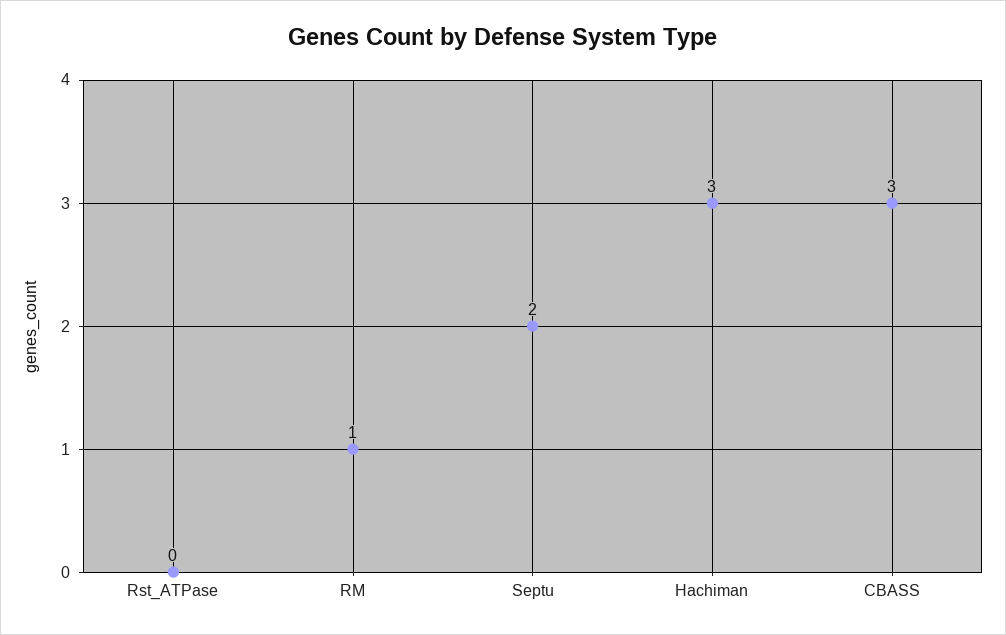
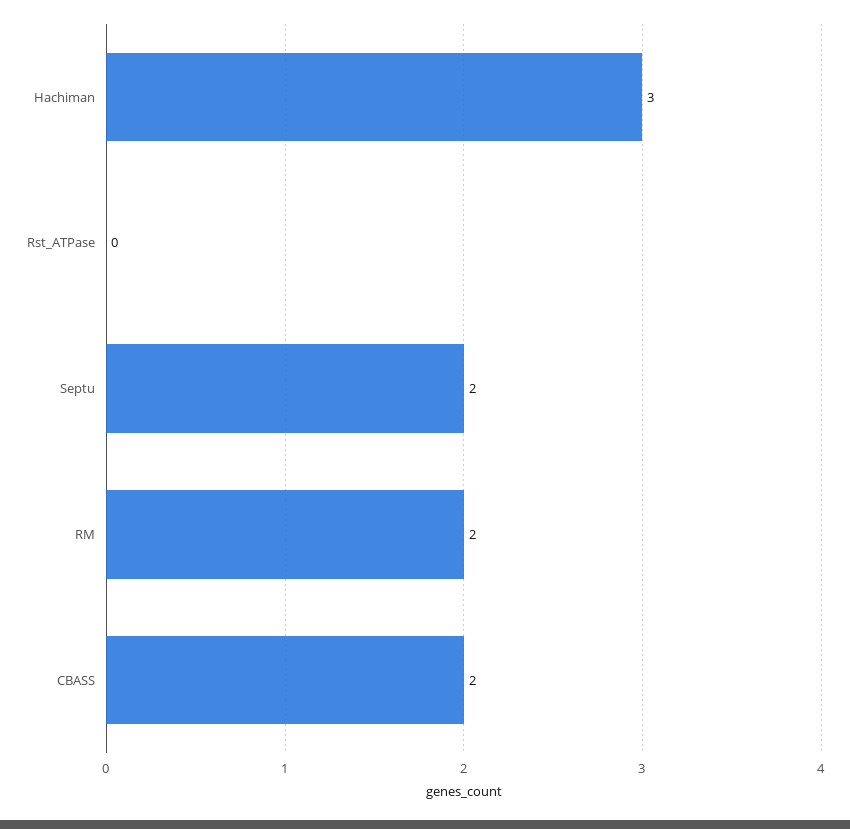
  {
    "Rst_ATPase": 0,
-   "RM": 1,
+   "RM": 2,
    "Septu": 2,
    "Hachiman": 3,
-   "CBASS": 3
+   "CBASS": 2
  }

